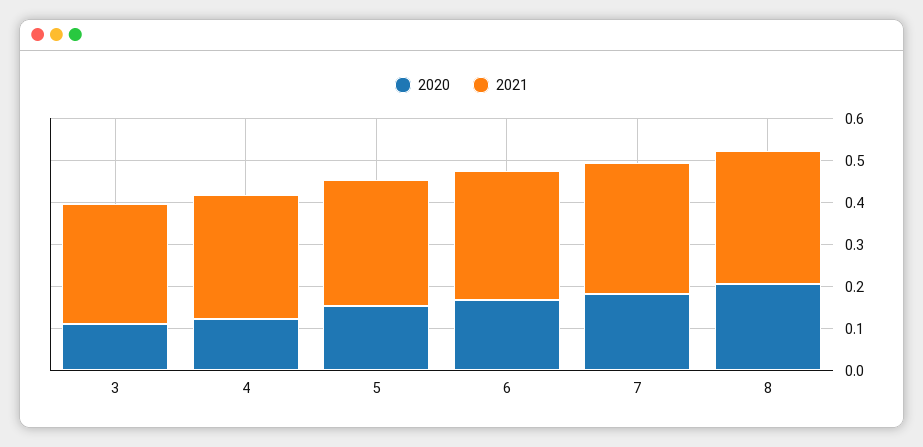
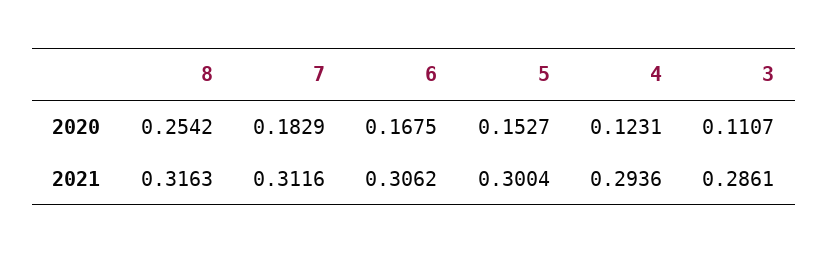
  {
    "2020": {
      "3": 0.1107,
      "4": 0.1231,
      "5": 0.1527,
      "6": 0.1675,
      "7": 0.1829,
-     "8": 0.2
+     "8": 0.2542
    },
    "2021": {
      "3": 0.2861,
      "4": 0.2936,
      "5": 0.3004,
      "6": 0.3062,
      "7": 0.3116,
      "8": 0.3163
    }
  }

